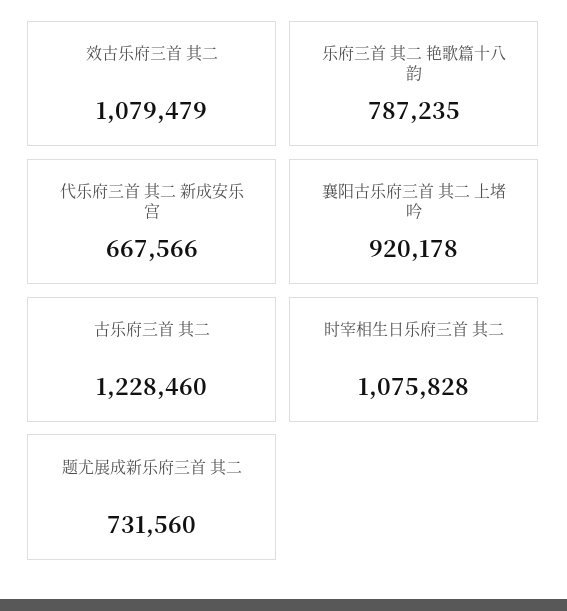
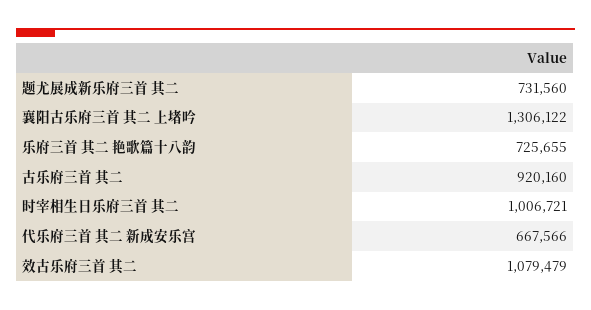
  {
    "效古乐府三首 其二": 1079479,
-   "乐府三首 其二 艳歌篇十八韵": 787235,
+   "乐府三首 其二 艳歌篇十八韵": 725655,
    "代乐府三首 其二 新成安乐宫": 667566,
-   "襄阳古乐府三首 其二 上堵吟": 920178,
+   "襄阳古乐府三首 其二 上堵吟": 1306122,
-   "古乐府三首 其二": 1228460,
+   "古乐府三首 其二": 920160,
-   "时宰相生日乐府三首 其二": 1075828,
+   "时宰相生日乐府三首 其二": 1006721,
    "题尤展成新乐府三首 其二": 731560
  }

